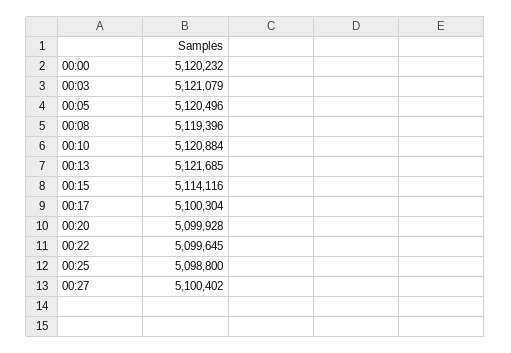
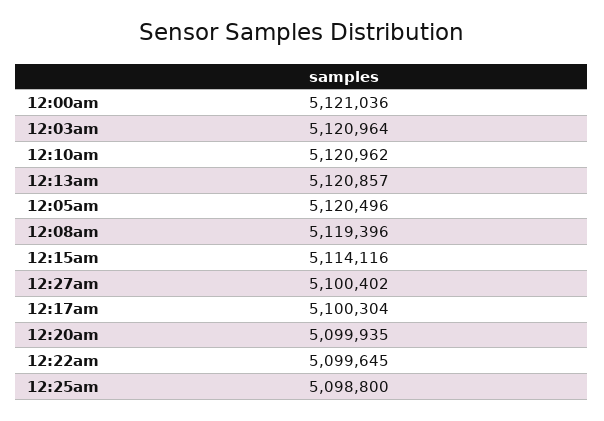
  {
-   "00:00": 5120232,
+   "00:00": 5121036,
-   "00:03": 5121079,
+   "00:03": 5120964,
    "00:05": 5120496,
    "00:08": 5119396,
-   "00:10": 5120884,
+   "00:10": 5120962,
-   "00:13": 5121685,
+   "00:13": 5120857,
    "00:15": 5114116,
    "00:17": 5100304,
-   "00:20": 5099928,
+   "00:20": 5099935,
    "00:22": 5099645,
    "00:25": 5098800,
    "00:27": 5100402
  }

